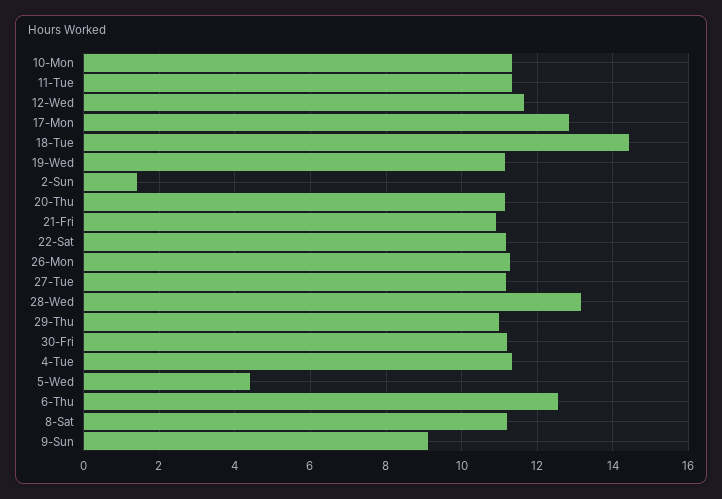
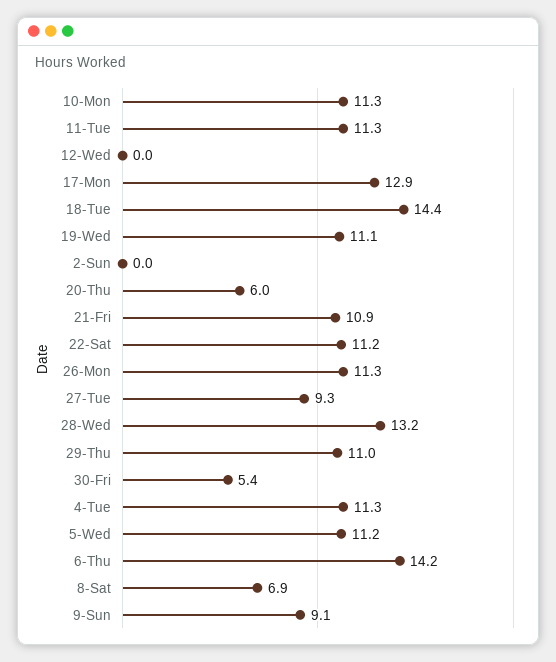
  {
    "10-Mon": 11.3,
    "11-Tue": 11.3,
-   "12-Wed": 11.6,
+   "12-Wed": 0,
    "17-Mon": 12.9,
    "18-Tue": 14.4,
    "19-Wed": 11.1,
-   "2-Sun": 1.4,
+   "2-Sun": 0,
-   "20-Thu": 11.2,
+   "20-Thu": 6,
    "21-Fri": 10.9,
    "22-Sat": 11.2,
    "26-Mon": 11.3,
-   "27-Tue": 11.2,
+   "27-Tue": 9.3,
    "28-Wed": 13.2,
    "29-Thu": 11,
-   "30-Fri": 11.2,
+   "30-Fri": 5.4,
    "4-Tue": 11.3,
-   "5-Wed": 4.4,
+   "5-Wed": 11.2,
-   "6-Thu": 12.6,
+   "6-Thu": 14.2,
-   "8-Sat": 11.2,
+   "8-Sat": 6.9,
    "9-Sun": 9.1
  }

